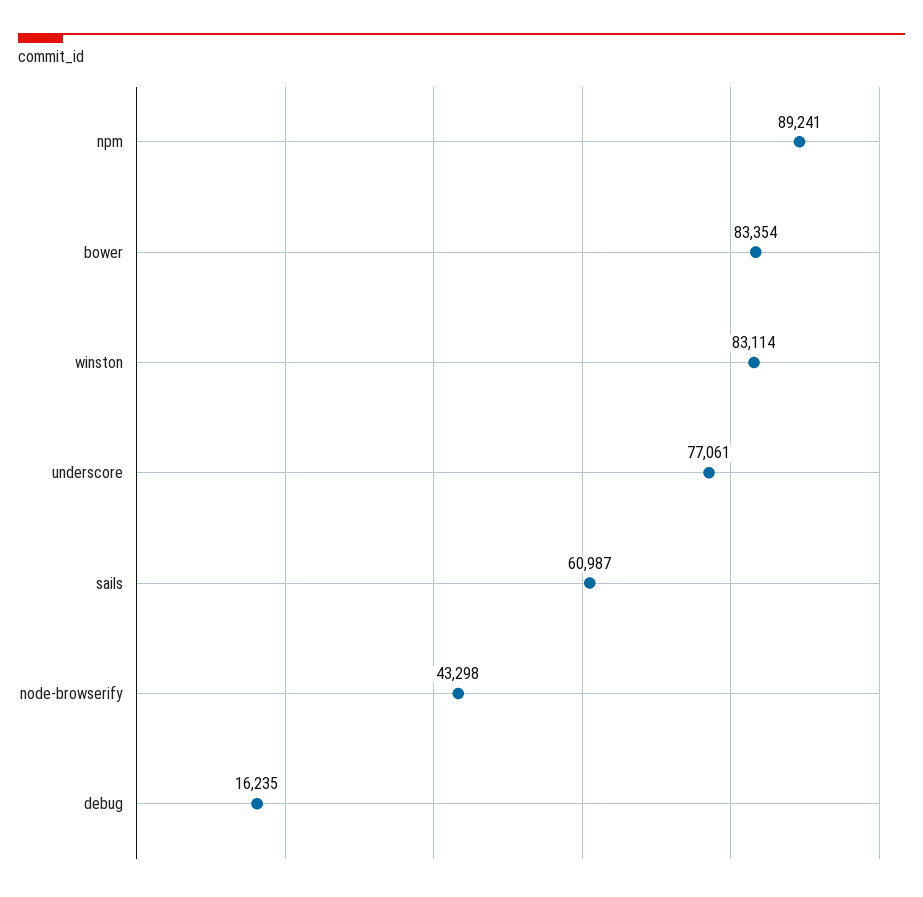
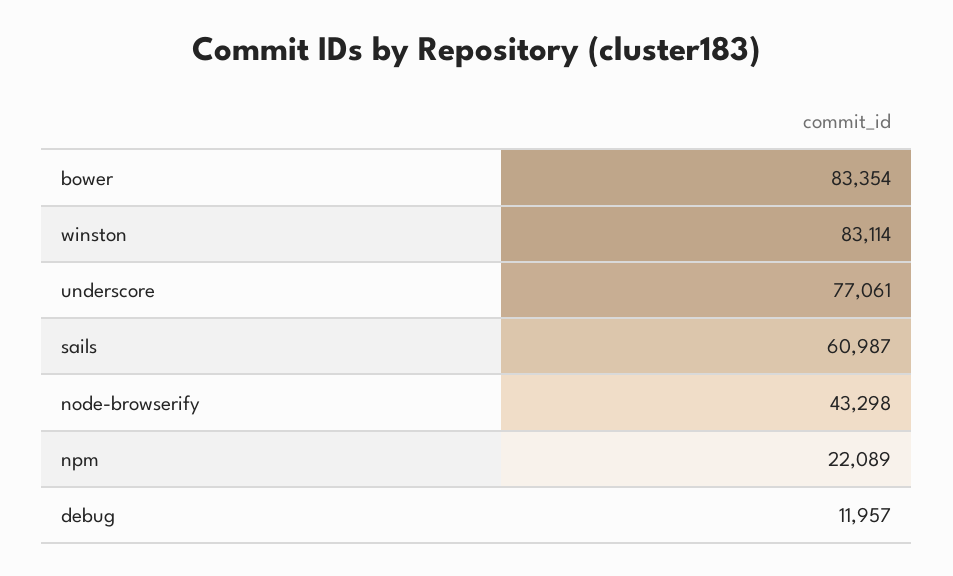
  {
-   "npm": 89241,
+   "npm": 22089,
    "bower": 83354,
    "winston": 83114,
    "underscore": 77061,
    "sails": 60987,
    "node-browserify": 43298,
-   "debug": 16235
+   "debug": 11957
  }

